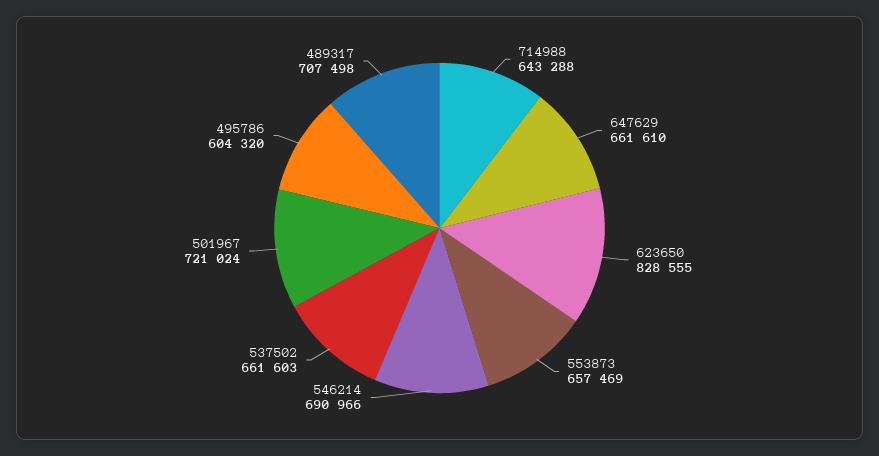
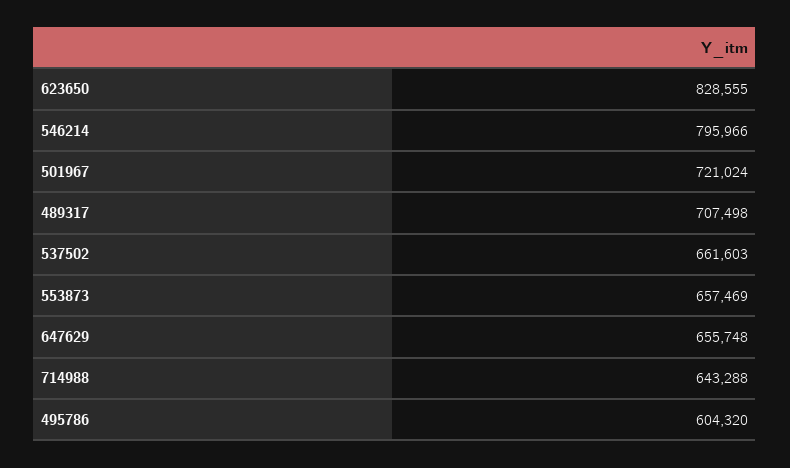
  {
    "714988": 643288,
-   "647629": 661610,
+   "647629": 655748,
    "623650": 828555,
    "553873": 657469,
-   "546214": 690966,
+   "546214": 795966,
    "537502": 661603,
    "501967": 721024,
    "495786": 604320,
    "489317": 707498
  }

